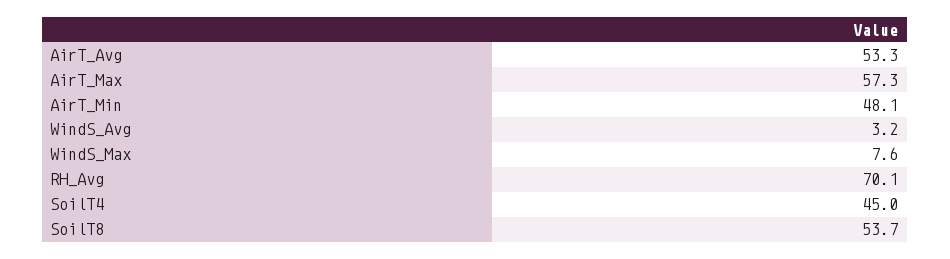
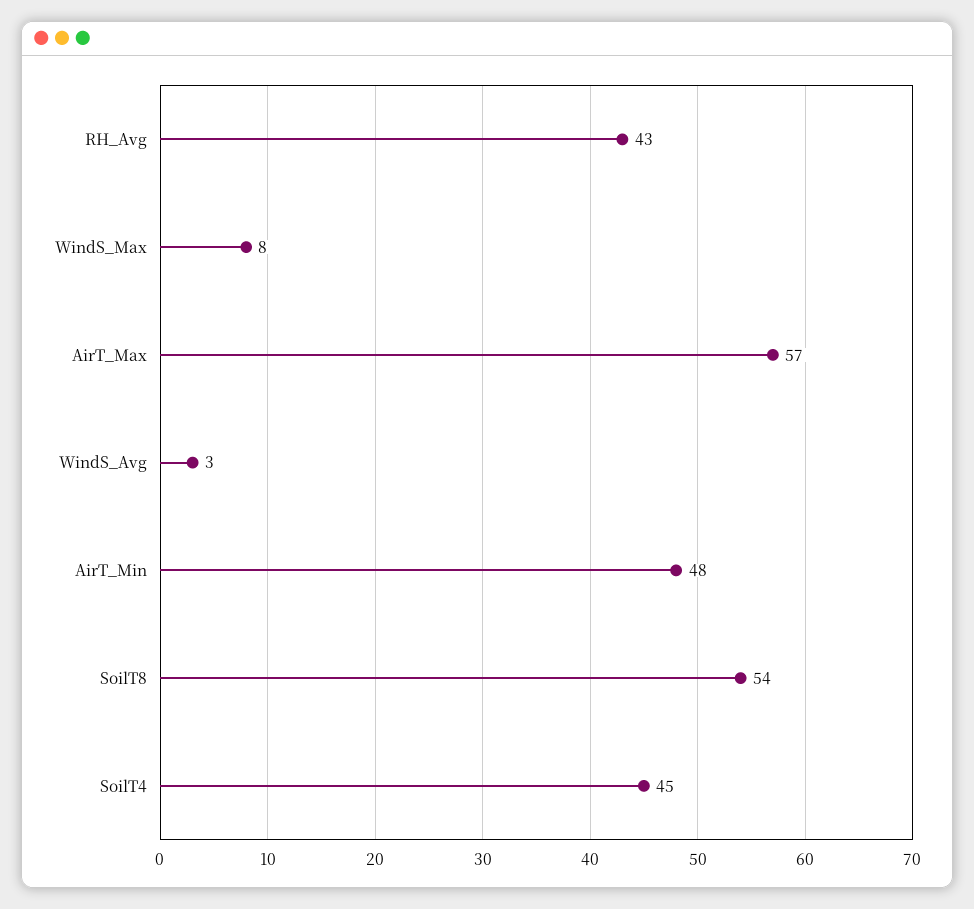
  {
-   "AirT_Avg": 53.3,
    "AirT_Max": 57.3,
    "AirT_Min": 48.1,
    "WindS_Avg": 3.2,
    "WindS_Max": 7.6,
-   "RH_Avg": 70.1,
+   "RH_Avg": 43,
    "SoilT4": 45,
    "SoilT8": 53.7
  }

